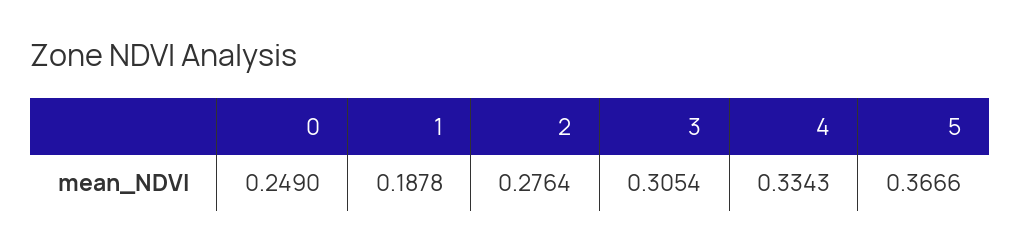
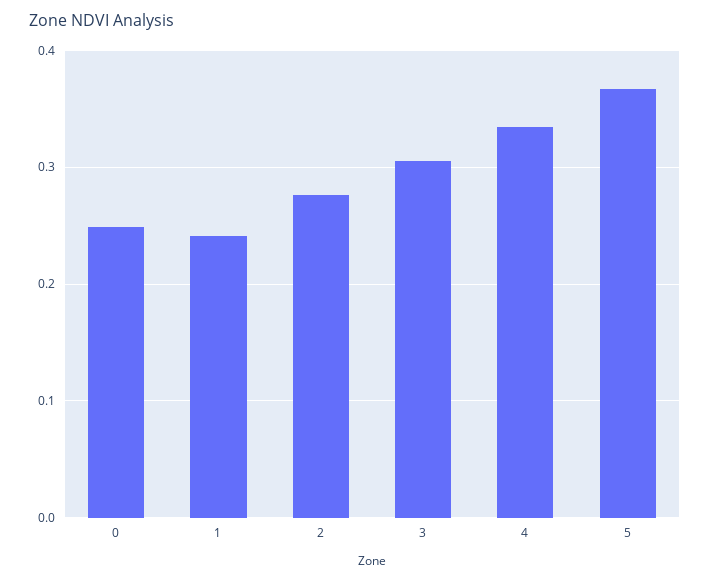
  {
    "0": 0.249,
-   "1": 0.1878,
+   "1": 0.24,
    "2": 0.2764,
    "3": 0.3054,
    "4": 0.3343,
    "5": 0.3666
  }

